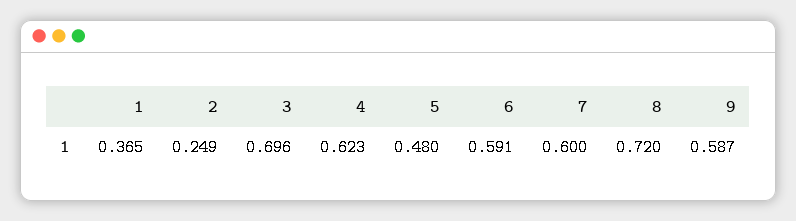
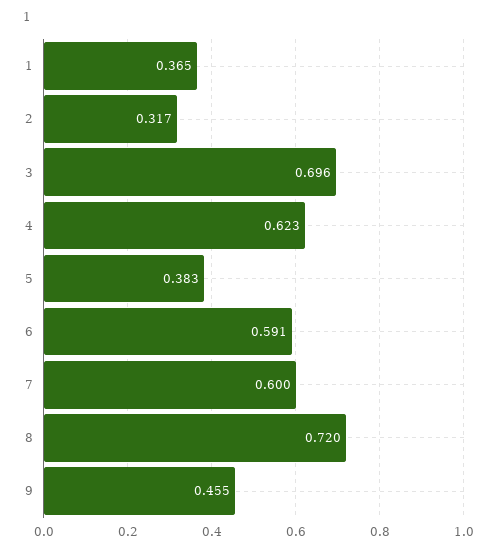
  {
    "1": 0.365,
-   "2": 0.249,
+   "2": 0.317,
    "3": 0.696,
    "4": 0.623,
-   "5": 0.48,
+   "5": 0.383,
    "6": 0.591,
    "7": 0.6,
    "8": 0.72,
-   "9": 0.587
+   "9": 0.455
  }

